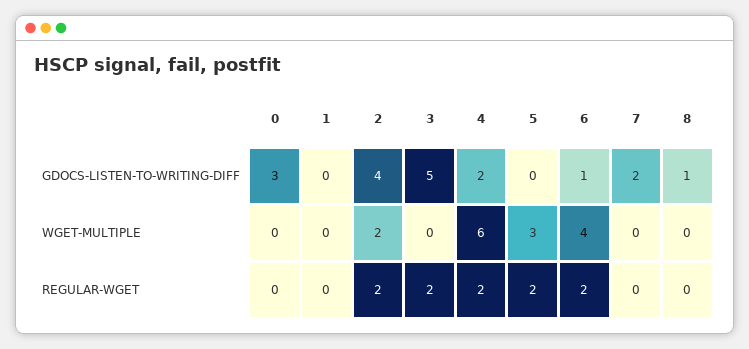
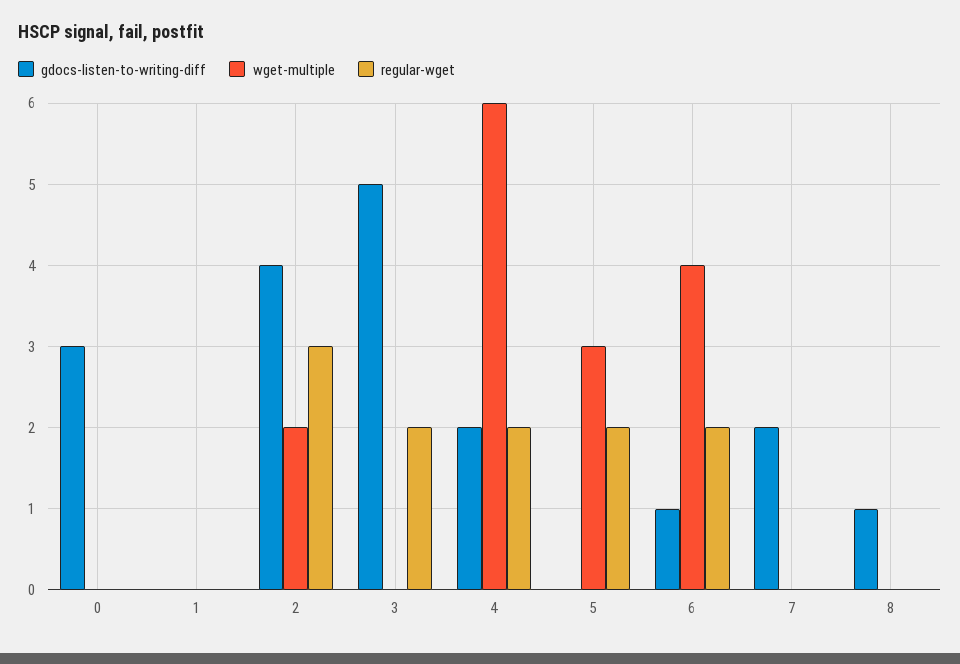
  {
    "GDOCS-LISTEN-TO-WRITING-DIFF": {
      "0": 3,
      "1": 0,
      "2": 4,
      "3": 5,
      "4": 2,
      "5": 0,
      "6": 1,
      "7": 2,
      "8": 1
    },
    "WGET-MULTIPLE": {
      "0": 0,
      "1": 0,
      "2": 2,
      "3": 0,
      "4": 6,
      "5": 3,
      "6": 4,
      "7": 0,
      "8": 0
    },
    "REGULAR-WGET": {
      "0": 0,
      "1": 0,
-     "2": 2,
+     "2": 3,
      "3": 2,
      "4": 2,
      "5": 2,
      "6": 2,
      "7": 0,
      "8": 0
    }
  }

